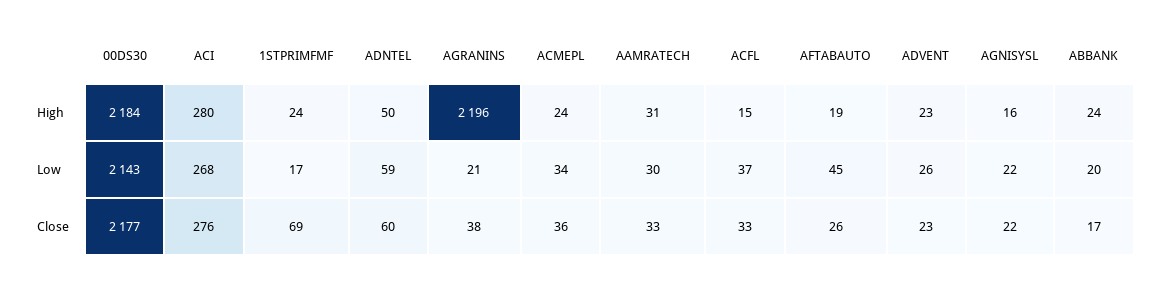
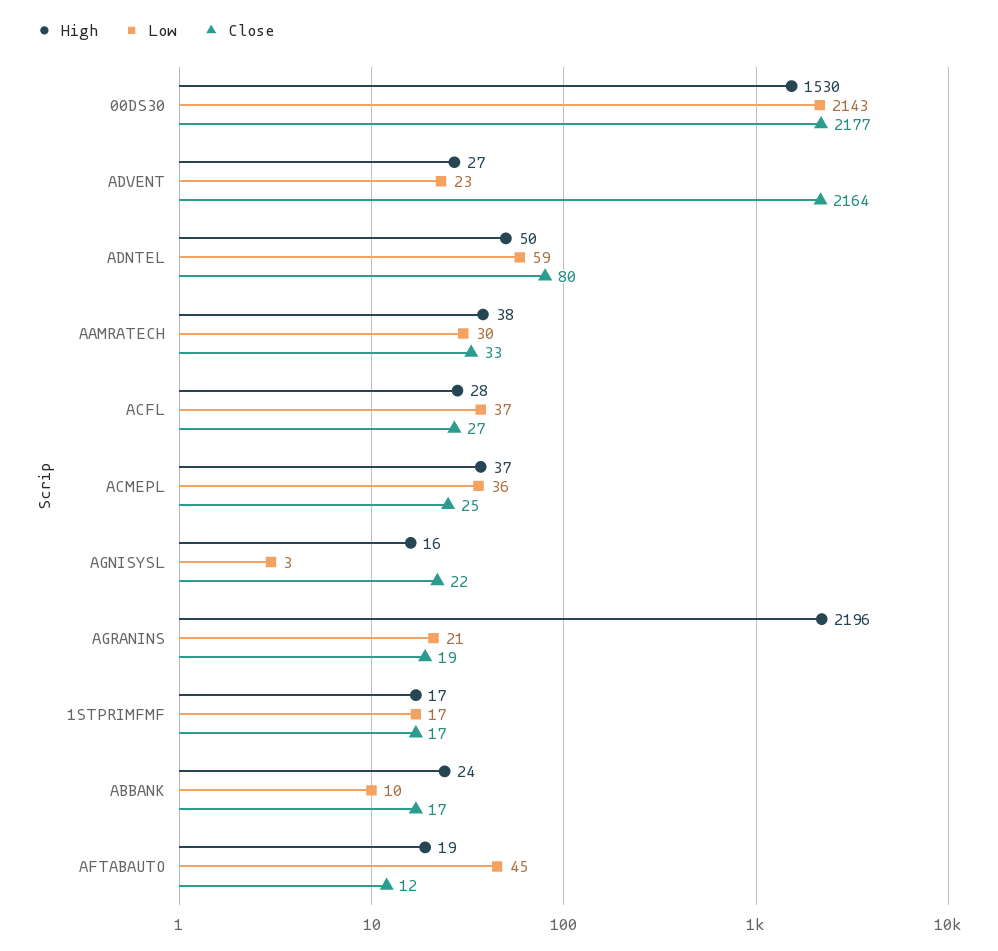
  {
    "High": {
-     "00DS30": 2184,
+     "00DS30": 1530,
-     "ACI": 280,
-     "1STPRIMFMF": 24,
+     "1STPRIMFMF": 17,
      "ADNTEL": 50,
      "AGRANINS": 2196,
-     "ACMEPL": 24,
+     "ACMEPL": 37,
-     "AAMRATECH": 31,
+     "AAMRATECH": 38,
-     "ACFL": 15,
+     "ACFL": 28,
      "AFTABAUTO": 19,
-     "ADVENT": 23,
+     "ADVENT": 27,
      "AGNISYSL": 16,
      "ABBANK": 24
    },
    "Low": {
      "00DS30": 2143,
-     "ACI": 268,
      "1STPRIMFMF": 17,
      "ADNTEL": 59,
      "AGRANINS": 21,
-     "ACMEPL": 34,
+     "ACMEPL": 36,
      "AAMRATECH": 30,
      "ACFL": 37,
      "AFTABAUTO": 45,
-     "ADVENT": 26,
+     "ADVENT": 23,
-     "AGNISYSL": 22,
+     "AGNISYSL": 3,
-     "ABBANK": 20
+     "ABBANK": 10
    },
    "Close": {
      "00DS30": 2177,
-     "ACI": 276,
-     "1STPRIMFMF": 69,
+     "1STPRIMFMF": 17,
-     "ADNTEL": 60,
+     "ADNTEL": 80,
-     "AGRANINS": 38,
+     "AGRANINS": 19,
-     "ACMEPL": 36,
+     "ACMEPL": 25,
      "AAMRATECH": 33,
-     "ACFL": 33,
+     "ACFL": 27,
-     "AFTABAUTO": 26,
+     "AFTABAUTO": 12,
-     "ADVENT": 23,
+     "ADVENT": 2164,
      "AGNISYSL": 22,
      "ABBANK": 17
    }
  }

